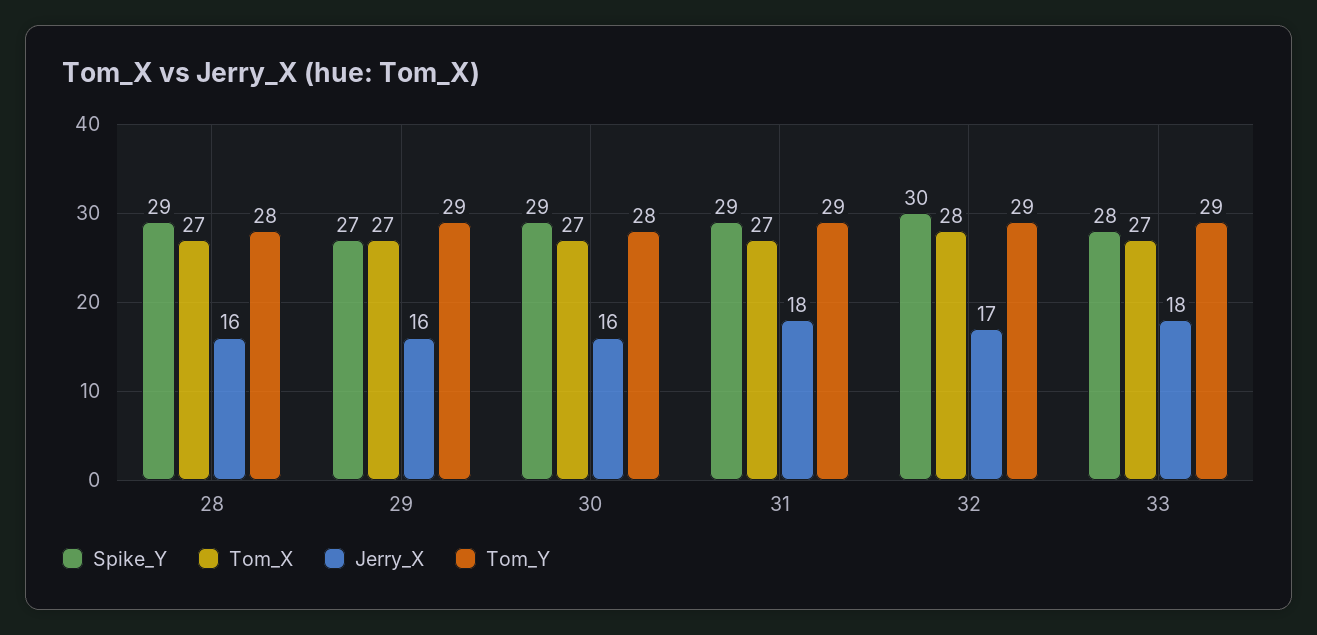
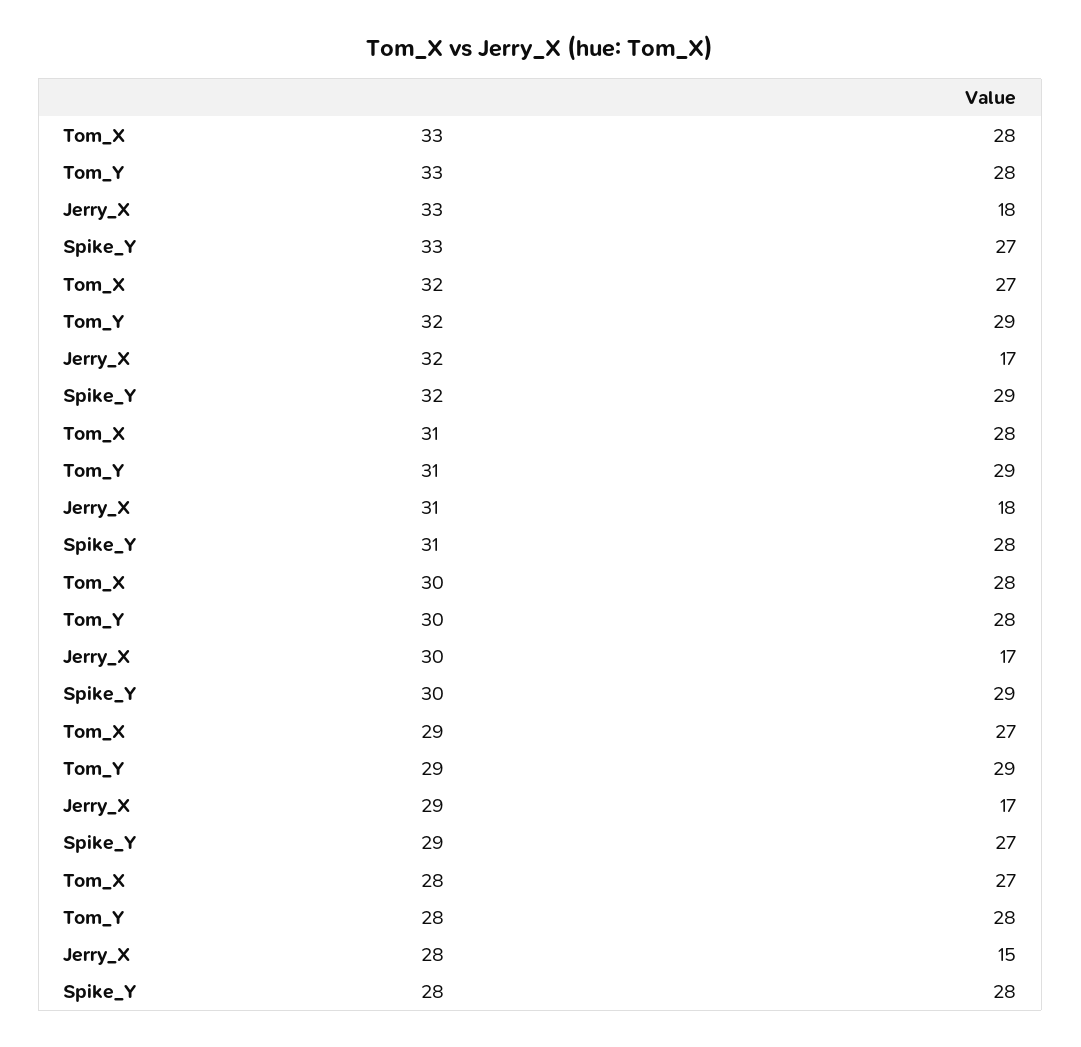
  {
    "Spike_Y": {
-     "28": 29,
+     "28": 28,
      "29": 27,
      "30": 29,
-     "31": 29,
+     "31": 28,
-     "32": 30,
+     "32": 29,
-     "33": 28
+     "33": 27
    },
    "Tom_X": {
      "28": 27,
      "29": 27,
-     "30": 27,
+     "30": 28,
-     "31": 27,
+     "31": 28,
-     "32": 28,
+     "32": 27,
-     "33": 27
+     "33": 28
    },
    "Jerry_X": {
-     "28": 16,
+     "28": 15,
-     "29": 16,
+     "29": 17,
-     "30": 16,
+     "30": 17,
      "31": 18,
      "32": 17,
      "33": 18
    },
    "Tom_Y": {
      "28": 28,
      "29": 29,
      "30": 28,
      "31": 29,
      "32": 29,
-     "33": 29
+     "33": 28
    }
  }

